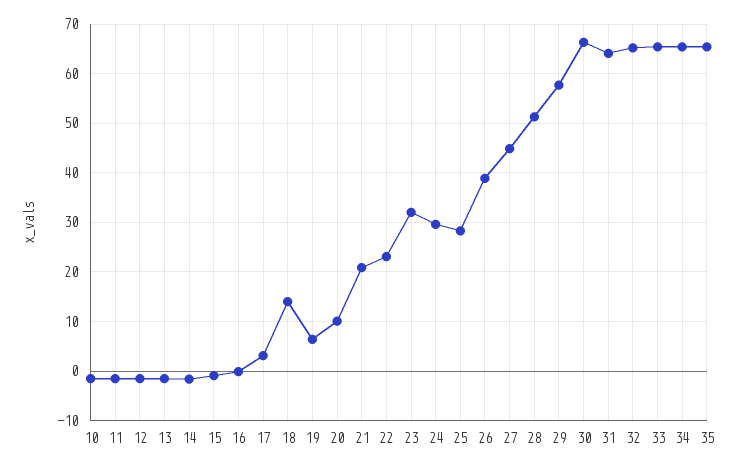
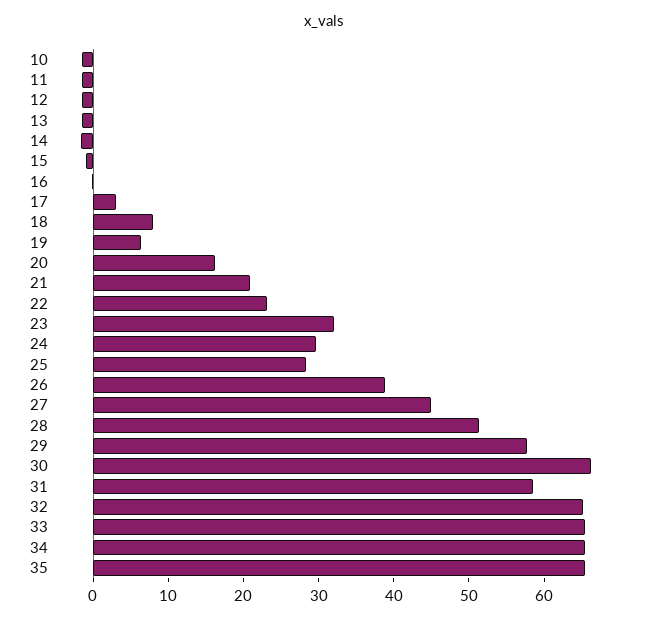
  {
    "10": -2,
    "11": -2,
    "12": -2,
    "13": -2,
    "14": -2,
    "15": 0,
    "16": 0,
    "17": 4,
-   "18": 14,
+   "18": 8,
    "19": 6,
-   "20": 10,
+   "20": 16,
    "21": 20,
    "22": 24,
    "23": 32,
    "24": 30,
    "25": 28,
    "26": 38,
    "27": 44,
    "28": 52,
    "29": 58,
    "30": 66,
-   "31": 64,
+   "31": 58,
    "32": 66,
    "33": 66,
    "34": 66,
    "35": 66
  }

